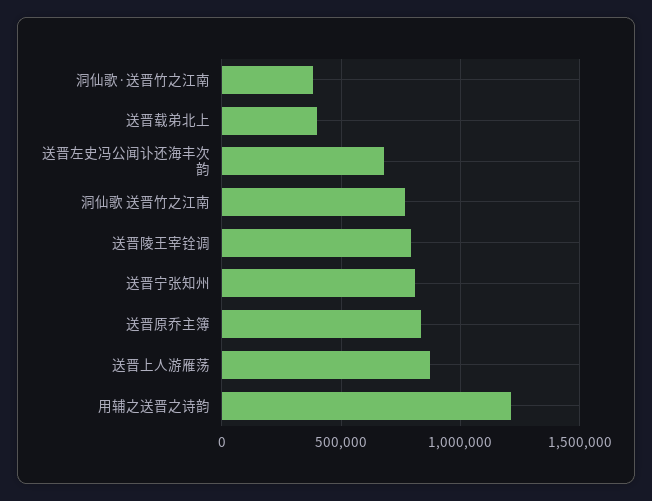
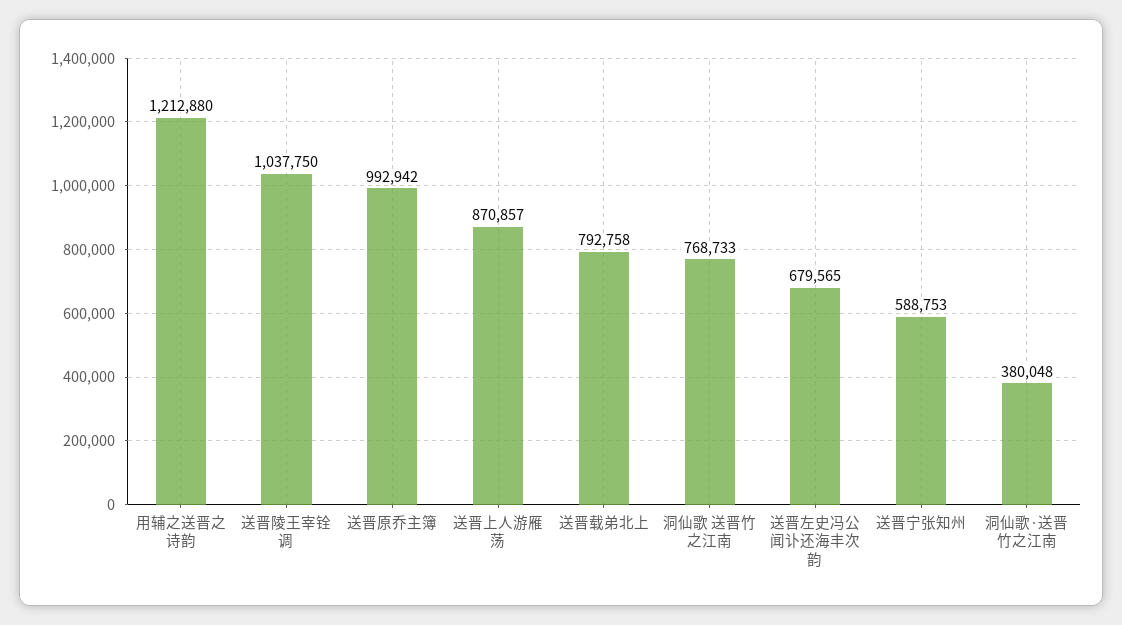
  {
    "洞仙歌·送晋竹之江南": 380048,
-   "送晋载弟北上": 400000,
+   "送晋载弟北上": 792758,
    "送晋左史冯公闻讣还海丰次韵": 679565,
    "洞仙歌 送晋竹之江南": 768733,
-   "送晋陵王宰铨调": 800000,
+   "送晋陵王宰铨调": 1037750,
-   "送晋宁张知州": 800000,
+   "送晋宁张知州": 588753,
-   "送晋原乔主簿": 850000,
+   "送晋原乔主簿": 992942,
    "送晋上人游雁荡": 870857,
    "用辅之送晋之诗韵": 1212880
  }

